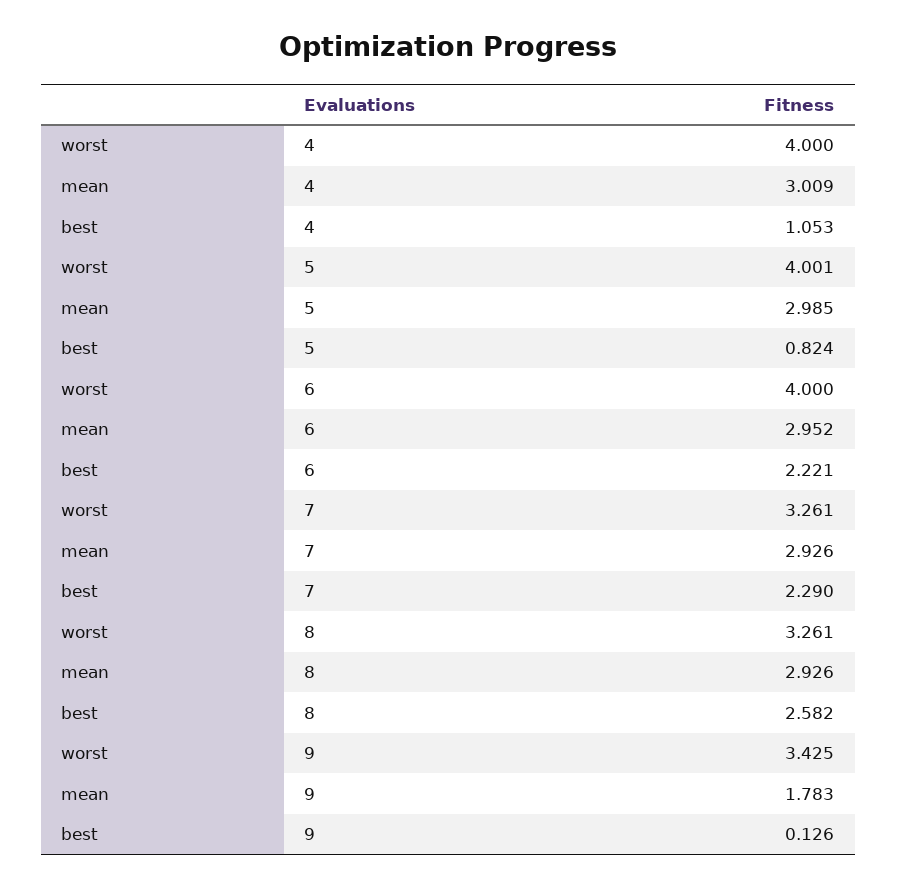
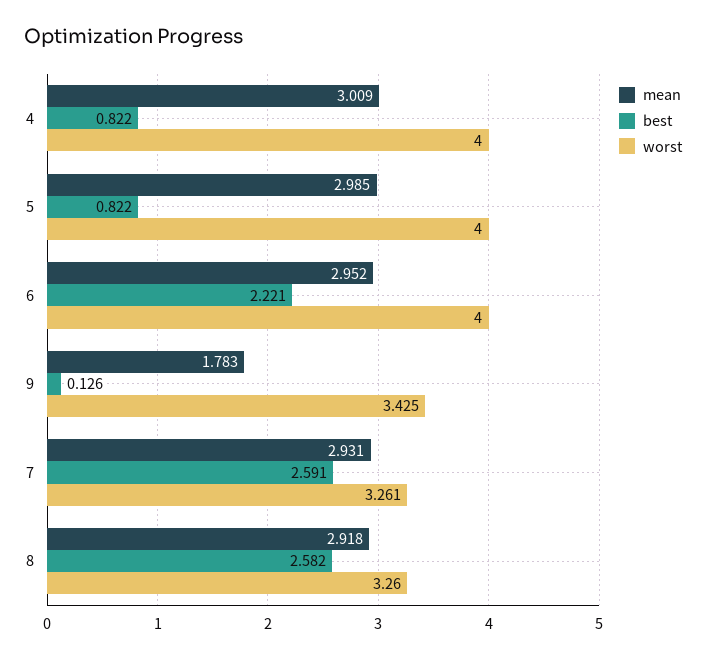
  {
    "worst": {
      "4": 4,
-     "5": 4.001,
+     "5": 4,
      "6": 4,
      "7": 3.261,
-     "8": 3.261,
+     "8": 3.26,
      "9": 3.425
    },
    "mean": {
      "4": 3.009,
      "5": 2.985,
      "6": 2.952,
-     "7": 2.926,
+     "7": 2.931,
-     "8": 2.926,
+     "8": 2.918,
      "9": 1.783
    },
    "best": {
-     "4": 1.053,
+     "4": 0.822,
-     "5": 0.824,
+     "5": 0.822,
      "6": 2.221,
-     "7": 2.29,
+     "7": 2.591,
      "8": 2.582,
      "9": 0.126
    }
  }

